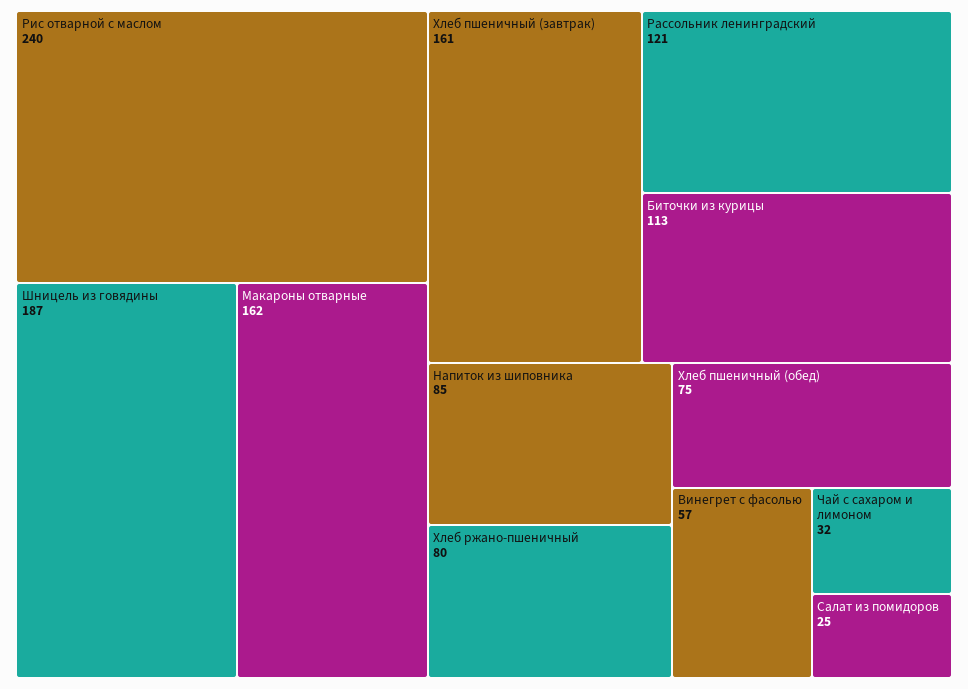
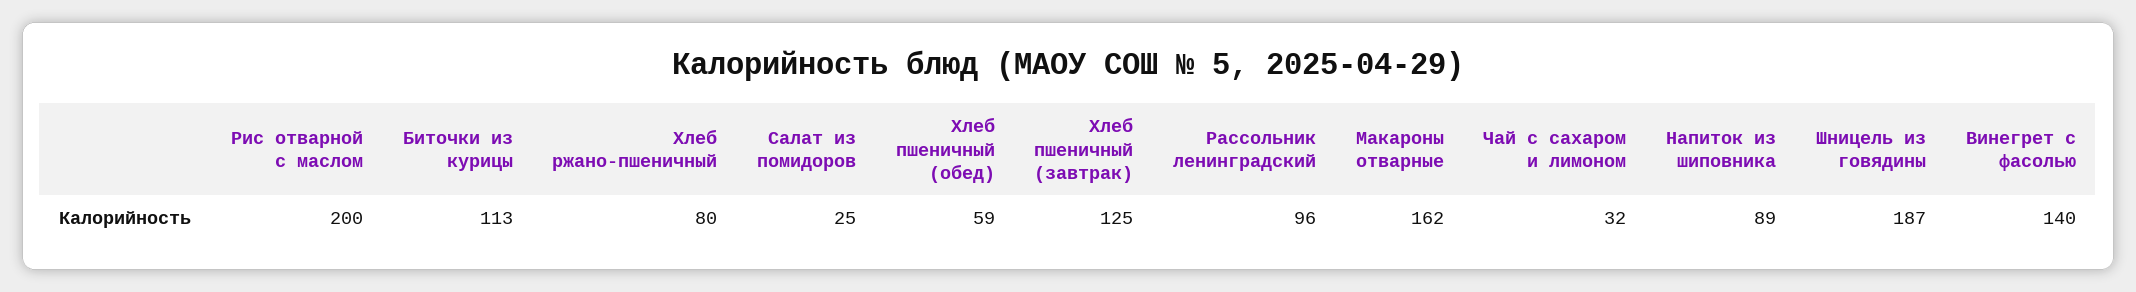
  {
-   "Рис отварной с маслом": 240,
+   "Рис отварной с маслом": 200,
    "Шницель из говядины": 187,
    "Макароны отварные": 162,
-   "Хлеб пшеничный (завтрак)": 161,
+   "Хлеб пшеничный (завтрак)": 125,
-   "Рассольник ленинградский": 121,
+   "Рассольник ленинградский": 96,
    "Биточки из курицы": 113,
-   "Напиток из шиповника": 85,
+   "Напиток из шиповника": 89,
    "Хлеб ржано-пшеничный": 80,
-   "Хлеб пшеничный (обед)": 75,
+   "Хлеб пшеничный (обед)": 59,
-   "Винегрет с фасолью": 57,
+   "Винегрет с фасолью": 140,
    "Чай с сахаром и лимоном": 32,
    "Салат из помидоров": 25
  }

